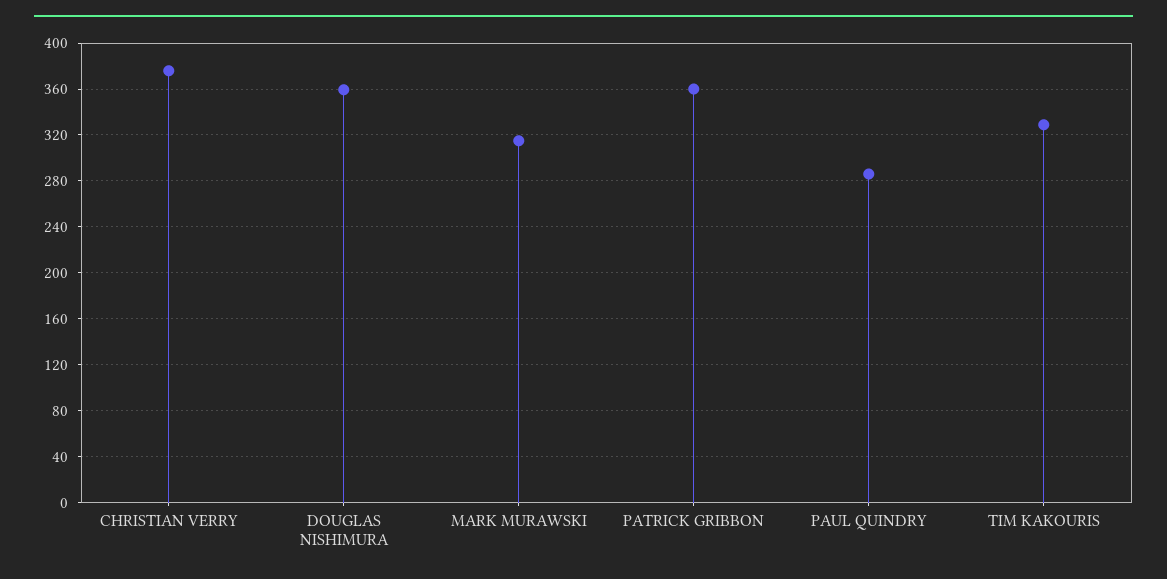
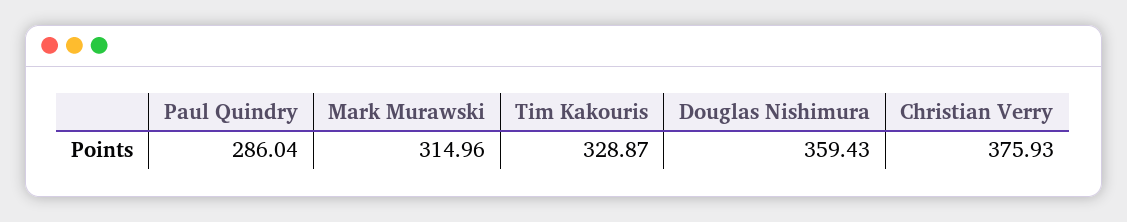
  {
    "CHRISTIAN VERRY": 375.93,
    "DOUGLAS NISHIMURA": 359.43,
    "MARK MURAWSKI": 314.96,
-   "PATRICK GRIBBON": 360,
    "PAUL QUINDRY": 286.04,
    "TIM KAKOURIS": 328.87
  }

